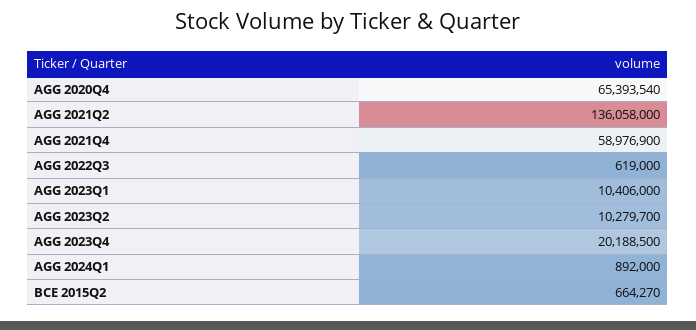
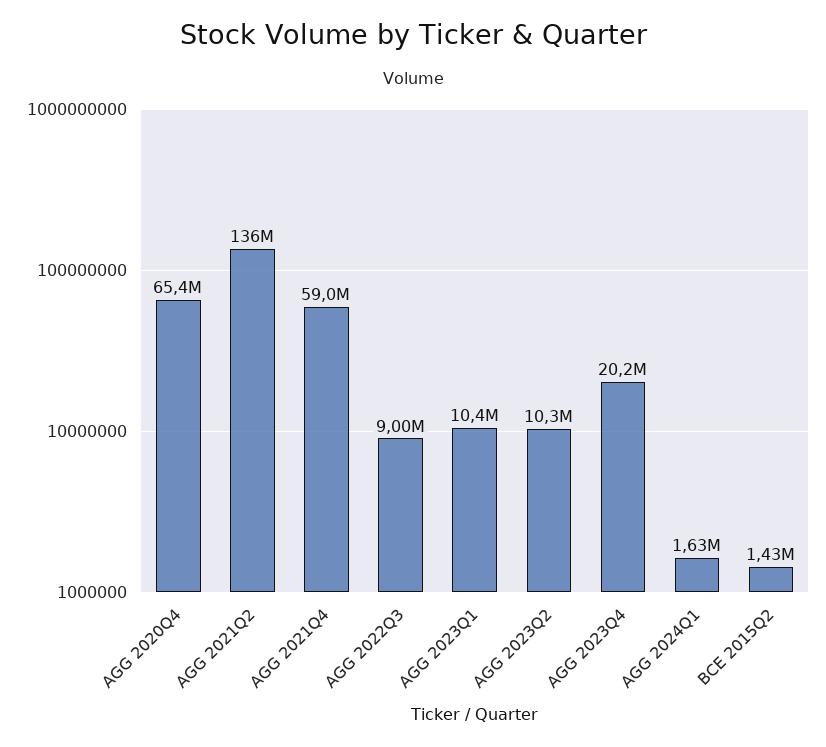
  {
    "AGG 2020Q4": 65393540,
    "AGG 2021Q2": 136058000,
    "AGG 2021Q4": 58976900,
-   "AGG 2022Q3": 619000,
+   "AGG 2022Q3": 9000000,
    "AGG 2023Q1": 10406000,
    "AGG 2023Q2": 10279700,
    "AGG 2023Q4": 20188500,
-   "AGG 2024Q1": 892000,
+   "AGG 2024Q1": 1630000,
-   "BCE 2015Q2": 664270
+   "BCE 2015Q2": 1430000
  }

